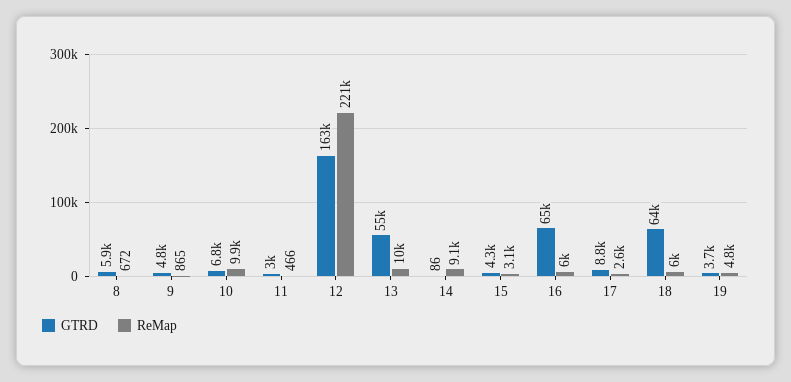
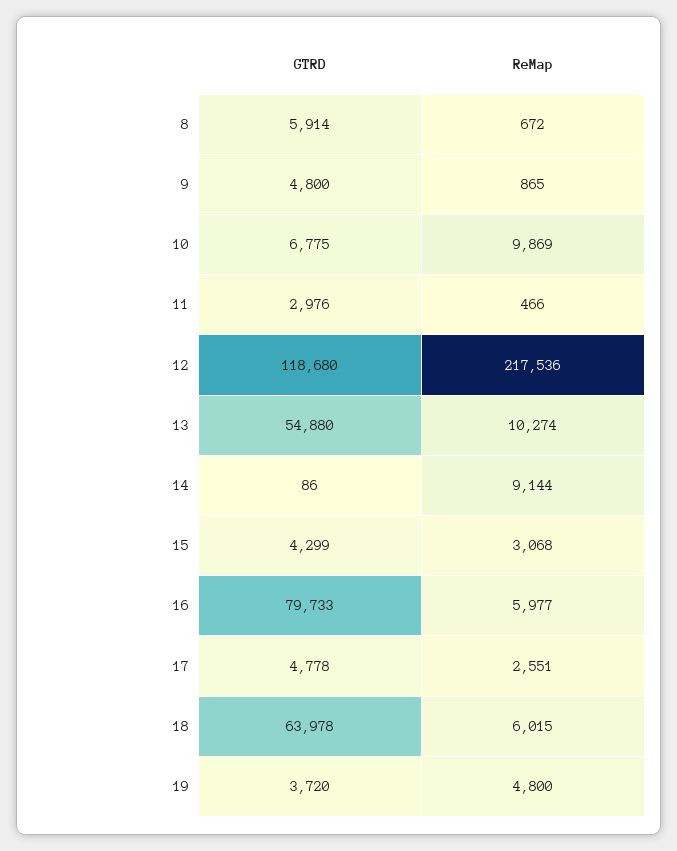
  {
    "GTRD": {
      "8": 5914,
      "9": 4800,
      "10": 6775,
      "11": 2976,
-     "12": 163000,
+     "12": 118680,
      "13": 54880,
      "14": 86,
      "15": 4299,
-     "16": 65000,
+     "16": 79733,
-     "17": 8800,
+     "17": 4778,
      "18": 63978,
      "19": 3720
    },
    "ReMap": {
      "8": 672,
      "9": 865,
      "10": 9869,
      "11": 466,
-     "12": 221000,
+     "12": 217536,
      "13": 10274,
      "14": 9144,
      "15": 3068,
      "16": 5977,
      "17": 2551,
      "18": 6015,
      "19": 4800
    }
  }

